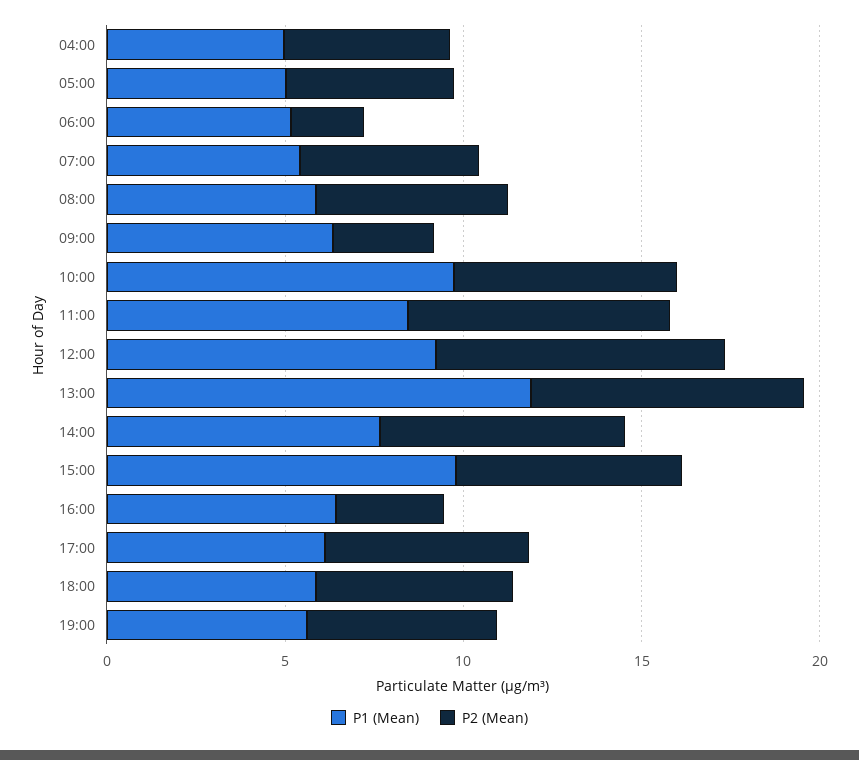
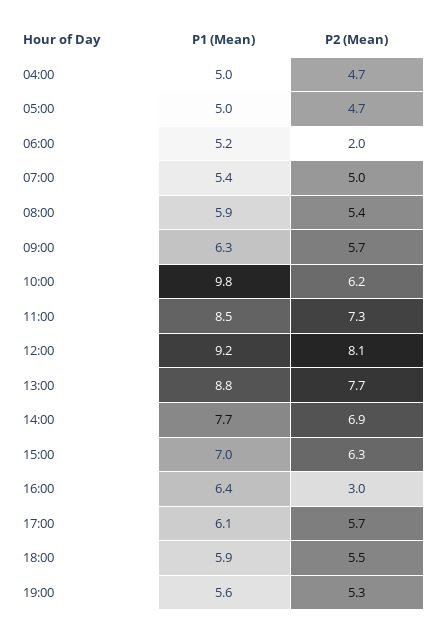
  {
    "P1 (Mean)": {
      "04:00": 5,
      "05:00": 5,
      "06:00": 5.2,
      "07:00": 5.4,
      "08:00": 5.9,
      "09:00": 6.3,
      "10:00": 9.8,
      "11:00": 8.5,
      "12:00": 9.2,
-     "13:00": 12,
+     "13:00": 8.8,
      "14:00": 7.7,
-     "15:00": 10,
+     "15:00": 7,
      "16:00": 6.4,
      "17:00": 6.1,
      "18:00": 5.9,
      "19:00": 5.6
    },
    "P2 (Mean)": {
      "04:00": 4.7,
      "05:00": 4.7,
      "06:00": 2,
      "07:00": 5,
      "08:00": 5.4,
-     "09:00": 3,
+     "09:00": 5.7,
      "10:00": 6.2,
      "11:00": 7.3,
      "12:00": 8.1,
      "13:00": 7.7,
      "14:00": 6.9,
      "15:00": 6.3,
      "16:00": 3,
      "17:00": 5.7,
      "18:00": 5.5,
      "19:00": 5.3
    }
  }

